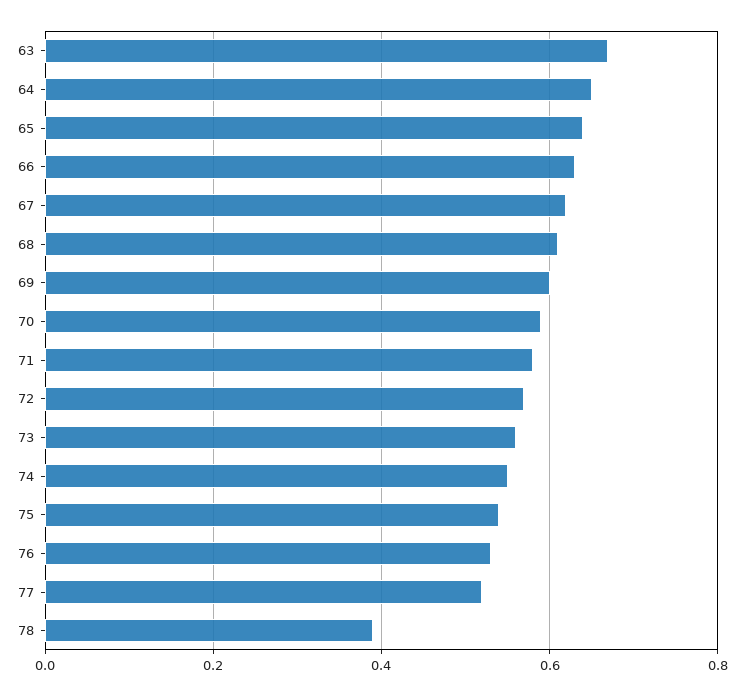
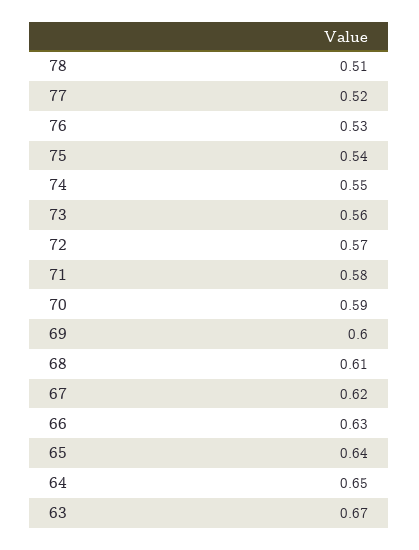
  {
    "63": 0.67,
    "64": 0.65,
    "65": 0.64,
    "66": 0.63,
    "67": 0.62,
    "68": 0.61,
    "69": 0.6,
    "70": 0.59,
    "71": 0.58,
    "72": 0.57,
    "73": 0.56,
    "74": 0.55,
    "75": 0.54,
    "76": 0.53,
    "77": 0.52,
-   "78": 0.4
+   "78": 0.51
  }

